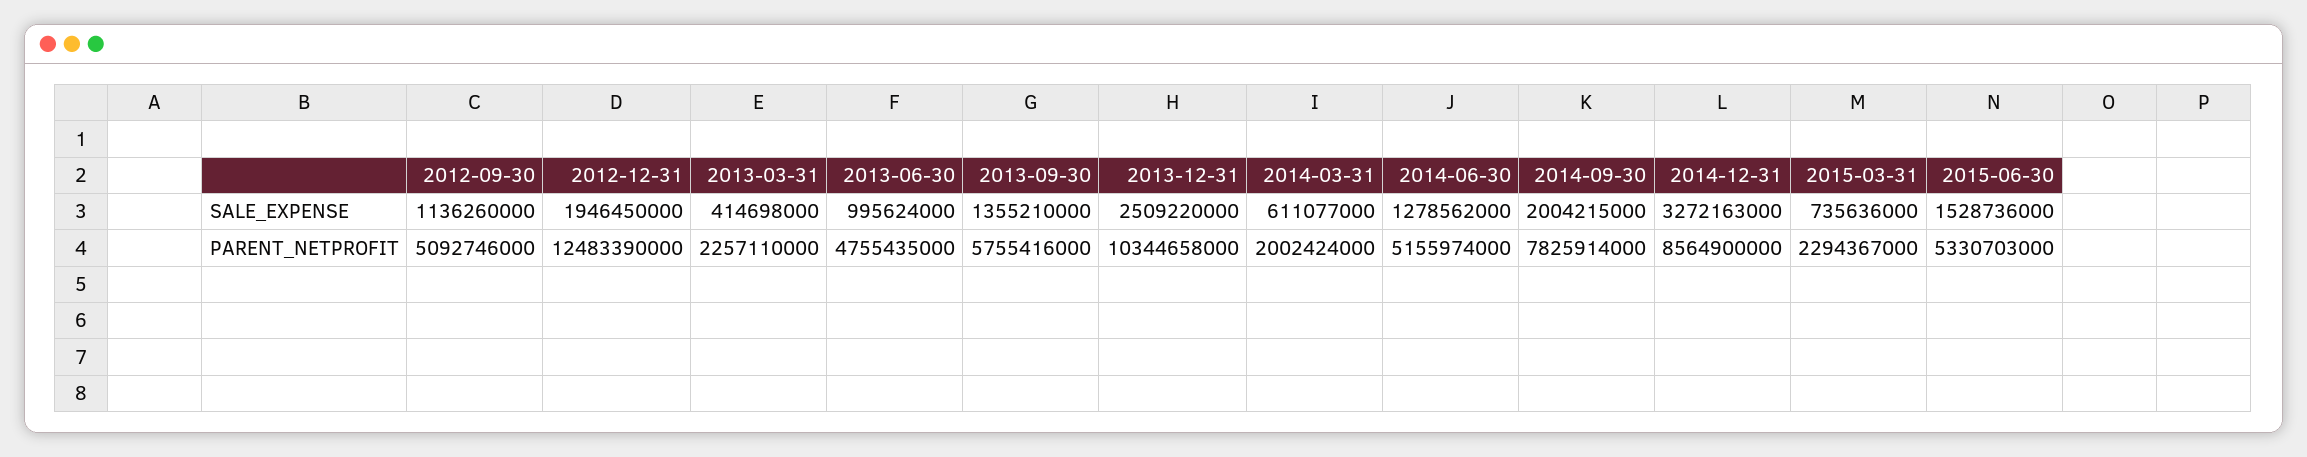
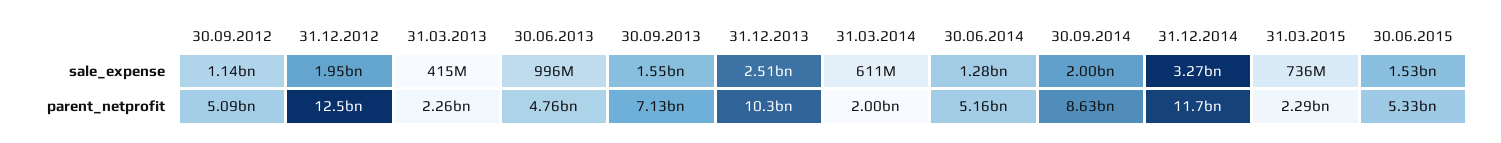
  {
    "2012-09-30": {
      "SALE_EXPENSE": 1136260000,
      "PARENT_NETPROFIT": 5092746000
    },
    "2012-12-31": {
      "SALE_EXPENSE": 1946450000,
      "PARENT_NETPROFIT": 12483390000
    },
    "2013-03-31": {
      "SALE_EXPENSE": 414698000,
      "PARENT_NETPROFIT": 2257110000
    },
    "2013-06-30": {
      "SALE_EXPENSE": 995624000,
      "PARENT_NETPROFIT": 4755435000
    },
    "2013-09-30": {
-     "SALE_EXPENSE": 1355210000,
+     "SALE_EXPENSE": 1550000000,
-     "PARENT_NETPROFIT": 5755416000
+     "PARENT_NETPROFIT": 7130000000
    },
    "2013-12-31": {
      "SALE_EXPENSE": 2509220000,
      "PARENT_NETPROFIT": 10344658000
    },
    "2014-03-31": {
      "SALE_EXPENSE": 611077000,
      "PARENT_NETPROFIT": 2002424000
    },
    "2014-06-30": {
      "SALE_EXPENSE": 1278562000,
      "PARENT_NETPROFIT": 5155974000
    },
    "2014-09-30": {
      "SALE_EXPENSE": 2004215000,
-     "PARENT_NETPROFIT": 7825914000
+     "PARENT_NETPROFIT": 8630000000
    },
    "2014-12-31": {
      "SALE_EXPENSE": 3272163000,
-     "PARENT_NETPROFIT": 8564900000
+     "PARENT_NETPROFIT": 11700000000
    },
    "2015-03-31": {
      "SALE_EXPENSE": 735636000,
      "PARENT_NETPROFIT": 2294367000
    },
    "2015-06-30": {
      "SALE_EXPENSE": 1528736000,
      "PARENT_NETPROFIT": 5330703000
    }
  }

